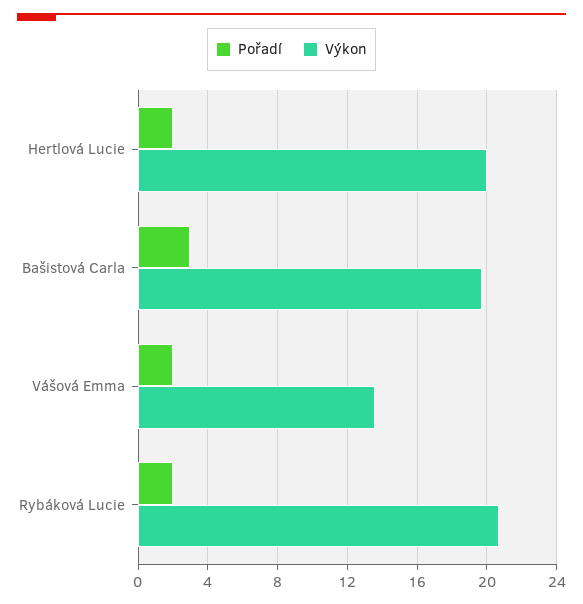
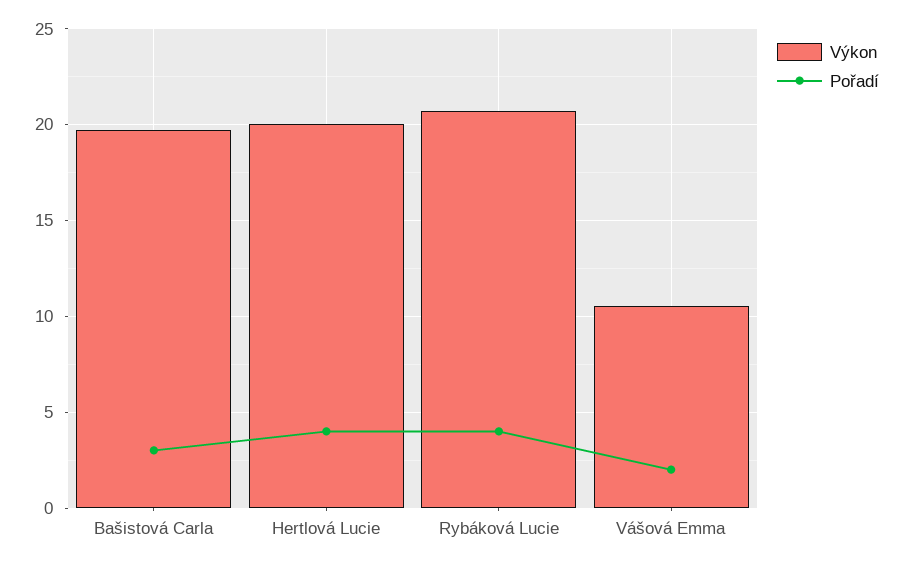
  {
    "Pořadí": {
-     "Hertlová Lucie": 2,
+     "Hertlová Lucie": 4,
      "Bašistová Carla": 3,
      "Vášová Emma": 2,
-     "Rybáková Lucie": 2
+     "Rybáková Lucie": 4
    },
    "Výkon": {
      "Hertlová Lucie": 20,
      "Bašistová Carla": 19.5,
-     "Vášová Emma": 13.5,
+     "Vášová Emma": 10.5,
      "Rybáková Lucie": 20.5
    }
  }

